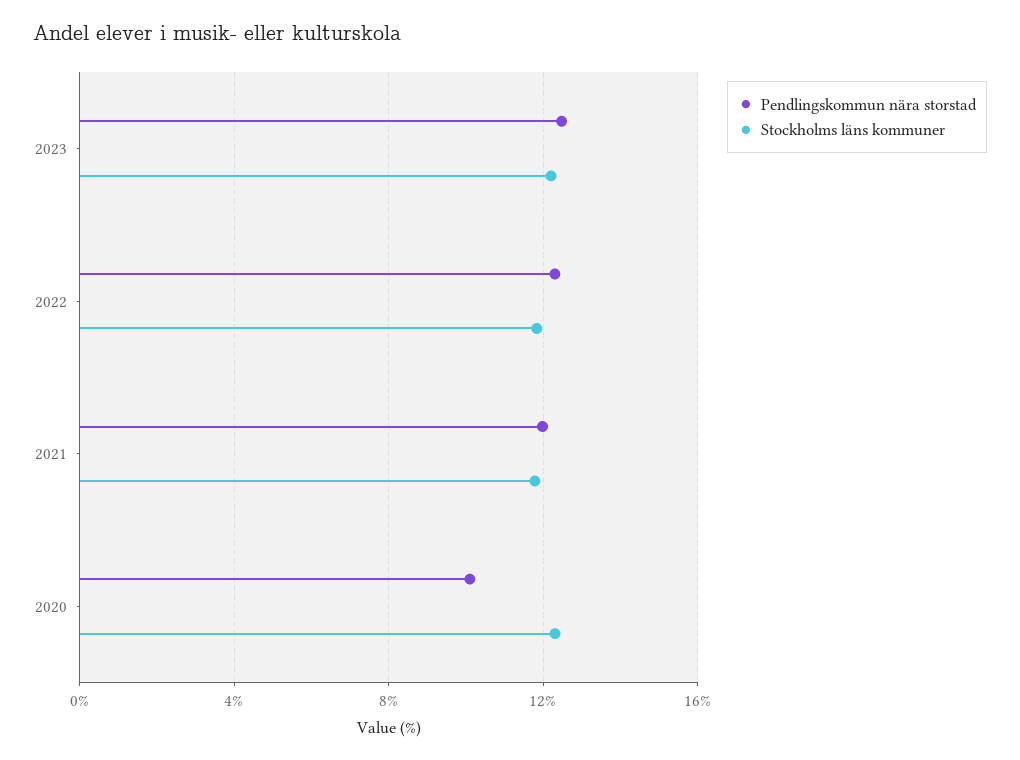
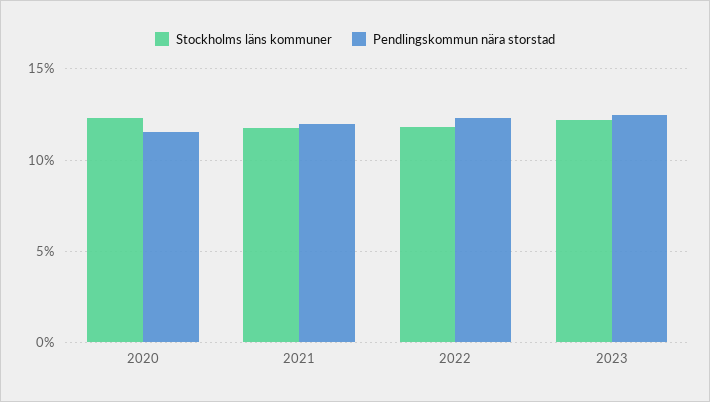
  {
    "Pendlingskommun nära storstad": {
      "2023": 12.5,
      "2022": 12.5,
      "2021": 12,
-     "2020": 10
+     "2020": 11.5
    },
    "Stockholms läns kommuner": {
      "2023": 12,
      "2022": 12,
      "2021": 12,
      "2020": 12.5
    }
  }

